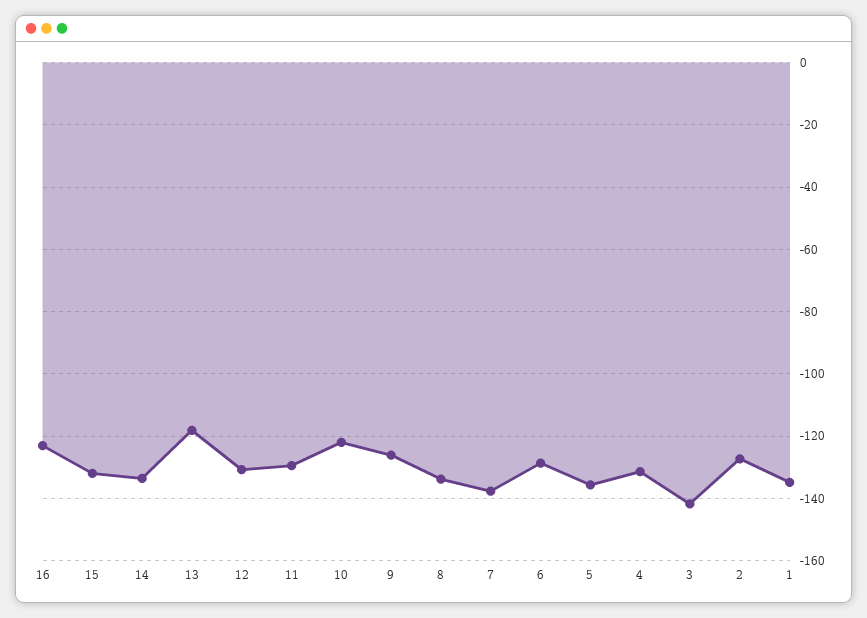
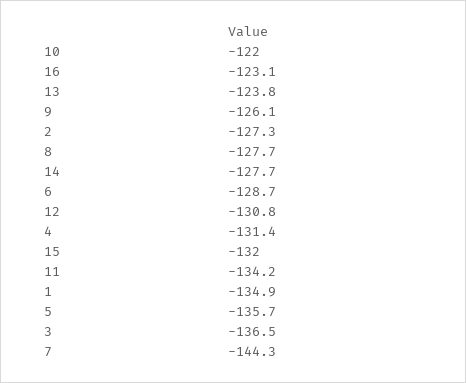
  {
    "16": -123.1,
    "15": -132,
-   "14": -134,
+   "14": -127.7,
-   "13": -118,
+   "13": -123.8,
    "12": -130.8,
-   "11": -130,
+   "11": -134.2,
    "10": -122,
    "9": -126.1,
-   "8": -134,
+   "8": -127.7,
-   "7": -138,
+   "7": -144.3,
    "6": -128.7,
    "5": -135.7,
    "4": -131.4,
-   "3": -142,
+   "3": -136.5,
    "2": -127.3,
    "1": -134.9
  }

